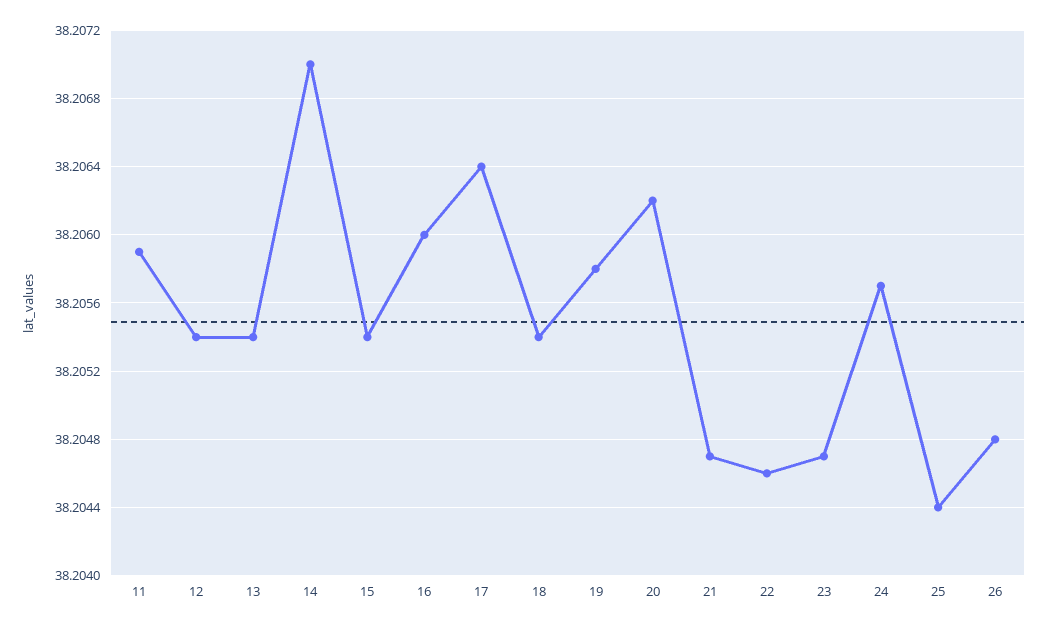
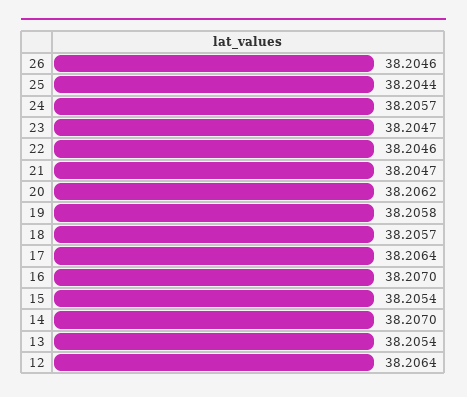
  {
-   "11": 38.2059,
-   "12": 38.2054,
+   "12": 38.2064,
    "13": 38.2054,
    "14": 38.207,
    "15": 38.2054,
-   "16": 38.206,
+   "16": 38.207,
    "17": 38.2064,
-   "18": 38.2054,
+   "18": 38.2057,
    "19": 38.2058,
    "20": 38.2062,
    "21": 38.2047,
    "22": 38.2046,
    "23": 38.2047,
    "24": 38.2057,
    "25": 38.2044,
-   "26": 38.2048
+   "26": 38.2046
  }

